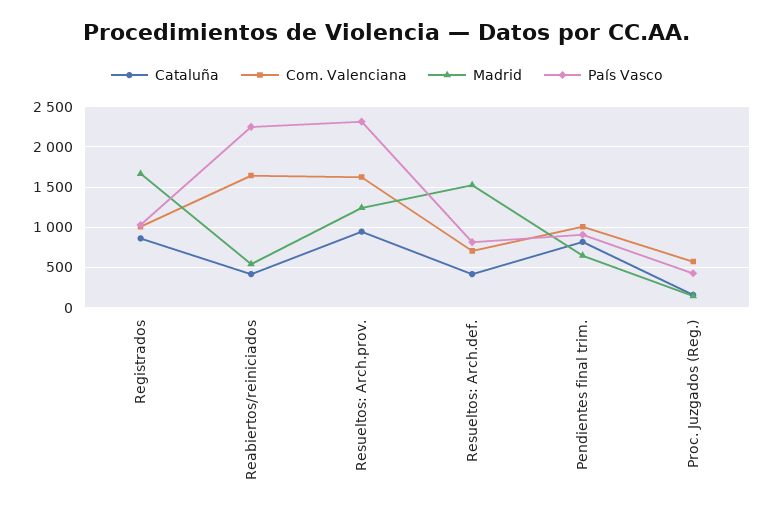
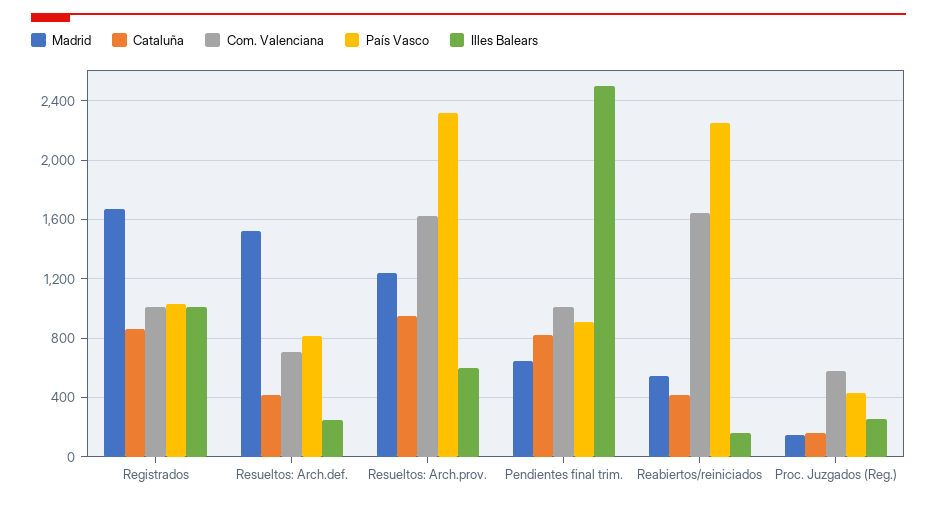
  {
    "Cataluña": {
      "Registrados": 850,
      "Reabiertos/reiniciados": 400,
      "Resueltos: Arch.prov.": 950,
      "Resueltos: Arch.def.": 400,
      "Pendientes final trim.": 800,
      "Proc. Juzgados (Reg.)": 150
    },
    "Com. Valenciana": {
      "Registrados": 1000,
      "Reabiertos/reiniciados": 1650,
      "Resueltos: Arch.prov.": 1650,
      "Resueltos: Arch.def.": 700,
      "Pendientes final trim.": 1000,
      "Proc. Juzgados (Reg.)": 600
    },
    "Madrid": {
      "Registrados": 1650,
      "Reabiertos/reiniciados": 550,
      "Resueltos: Arch.prov.": 1250,
      "Resueltos: Arch.def.": 1550,
      "Pendientes final trim.": 650,
      "Proc. Juzgados (Reg.)": 150
    },
    "País Vasco": {
      "Registrados": 1050,
      "Reabiertos/reiniciados": 2250,
      "Resueltos: Arch.prov.": 2300,
      "Resueltos: Arch.def.": 800,
      "Pendientes final trim.": 900,
      "Proc. Juzgados (Reg.)": 450
-   }
+   },
+   "Illes Balears": {
+     "Registrados": 1000,
+     "Resueltos: Arch.def.": 250,
+     "Resueltos: Arch.prov.": 600,
+     "Pendientes final trim.": 2500,
+     "Reabiertos/reiniciados": 150,
+     "Proc. Juzgados (Reg.)": 250
+   }
  }

